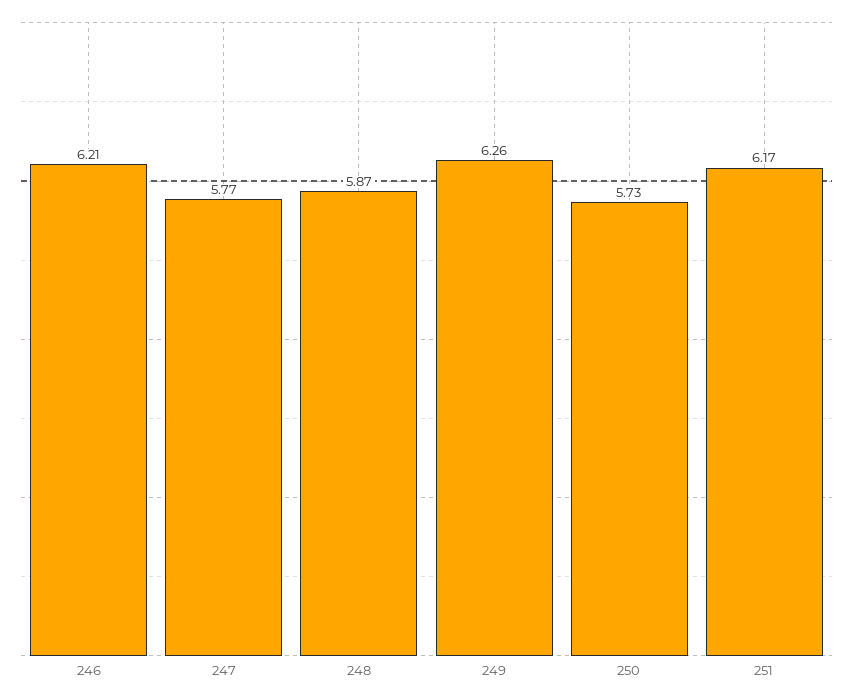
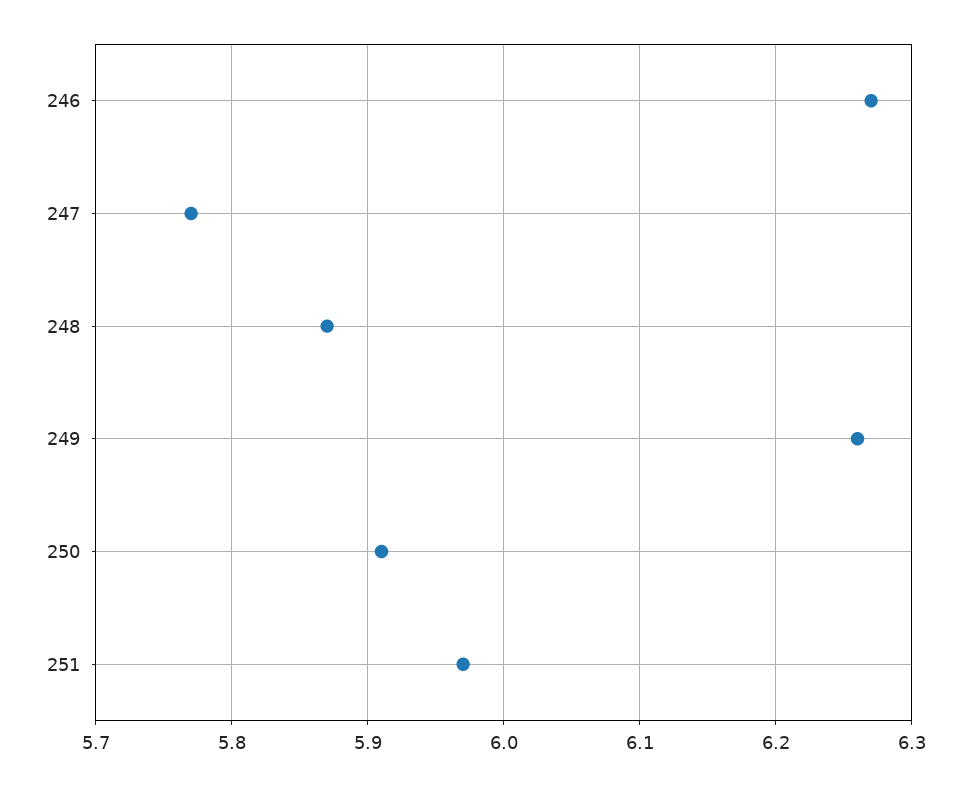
  {
-   "246": 6.21,
+   "246": 6.27,
    "247": 5.77,
    "248": 5.87,
    "249": 6.26,
-   "250": 5.73,
+   "250": 5.91,
-   "251": 6.17
+   "251": 5.97
  }

